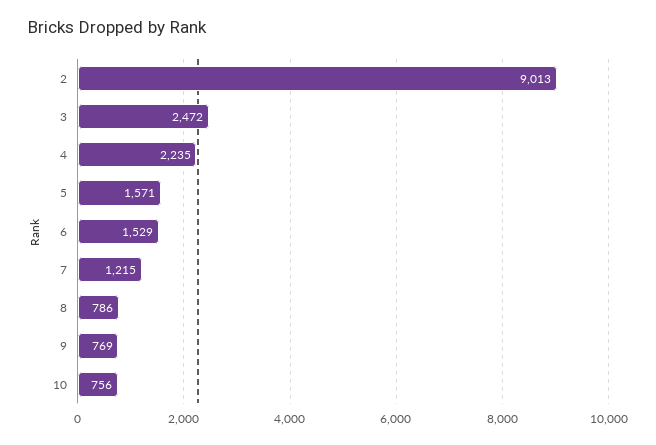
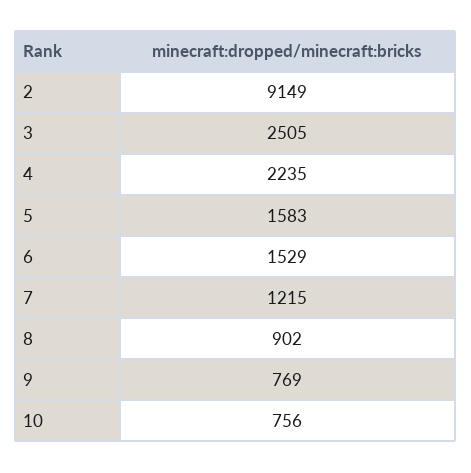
  {
-   "2": 9013,
+   "2": 9149,
-   "3": 2472,
+   "3": 2505,
    "4": 2235,
-   "5": 1571,
+   "5": 1583,
    "6": 1529,
    "7": 1215,
-   "8": 786,
+   "8": 902,
    "9": 769,
    "10": 756
  }

